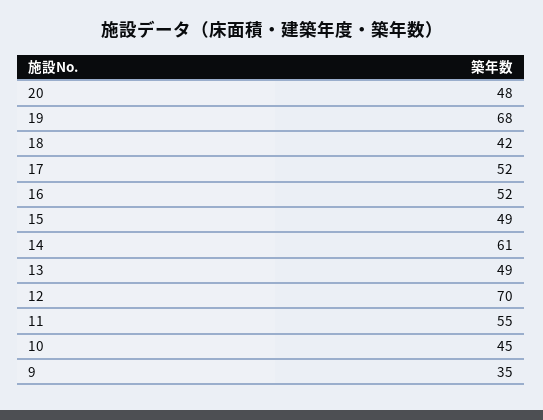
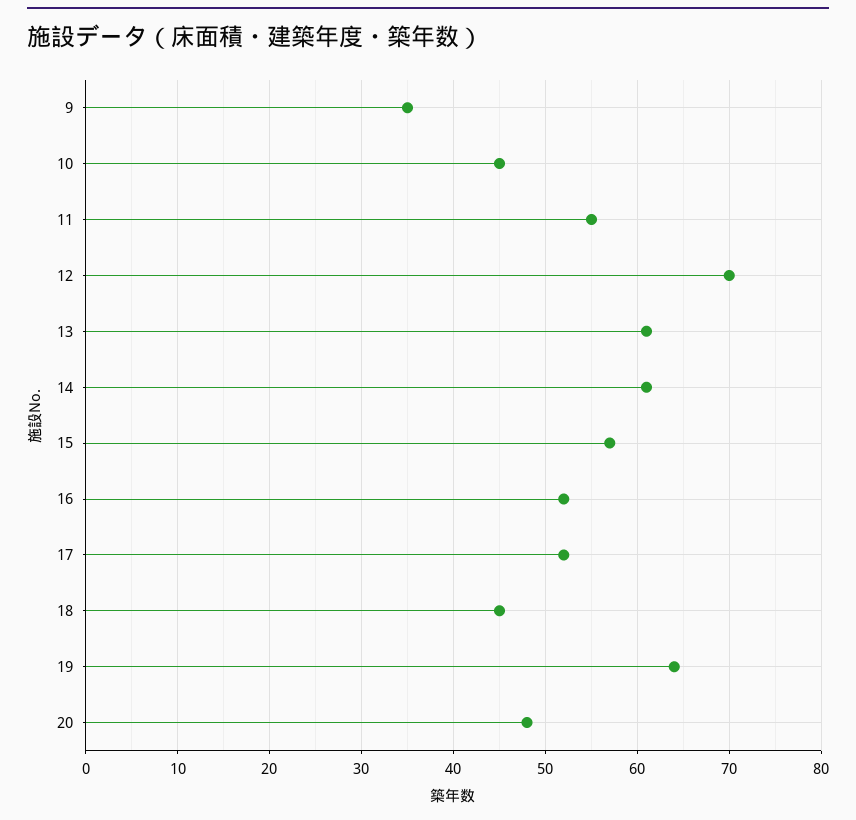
  {
    "20": 48,
-   "19": 68,
+   "19": 64,
-   "18": 42,
+   "18": 45,
    "17": 52,
    "16": 52,
-   "15": 49,
+   "15": 57,
    "14": 61,
-   "13": 49,
+   "13": 61,
    "12": 70,
    "11": 55,
    "10": 45,
    "9": 35
  }

